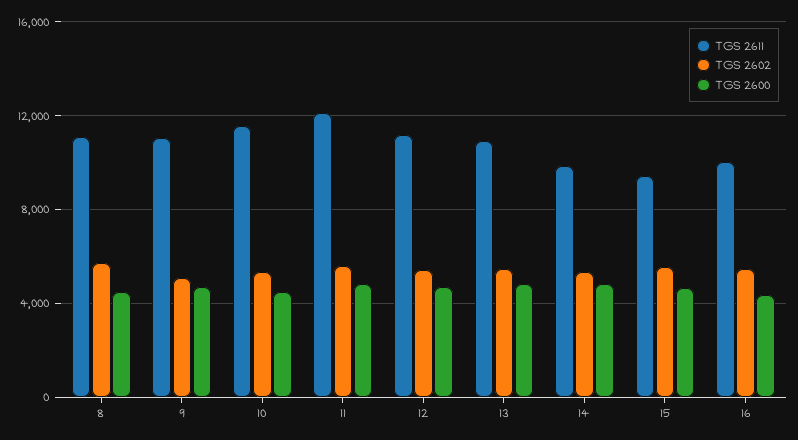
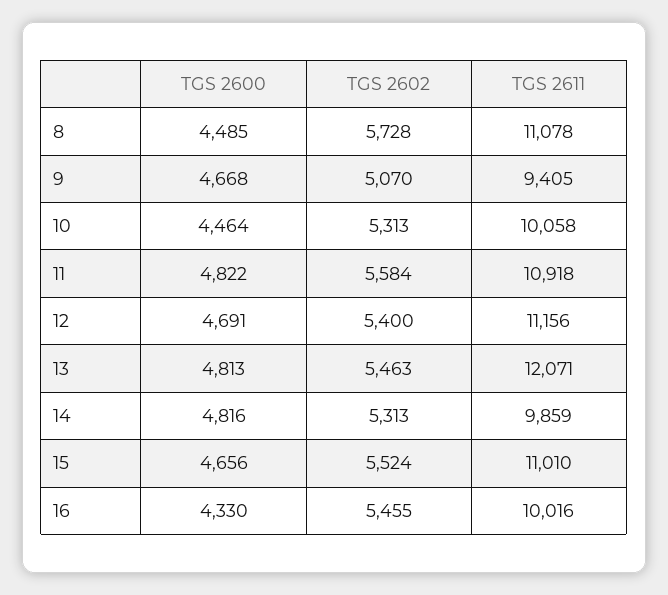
  {
    "TGS 2611": {
      "8": 11078,
-     "9": 11000,
+     "9": 9405,
-     "10": 11500,
+     "10": 10058,
-     "11": 12000,
+     "11": 10918,
      "12": 11156,
-     "13": 11000,
+     "13": 12071,
      "14": 9859,
-     "15": 9500,
+     "15": 11010,
      "16": 10016
    },
    "TGS 2602": {
      "8": 5728,
      "9": 5070,
      "10": 5313,
      "11": 5584,
      "12": 5400,
      "13": 5463,
      "14": 5313,
      "15": 5524,
      "16": 5455
    },
    "TGS 2600": {
      "8": 4485,
      "9": 4668,
      "10": 4464,
      "11": 4822,
      "12": 4691,
      "13": 4813,
      "14": 4816,
      "15": 4656,
      "16": 4330
    }
  }

